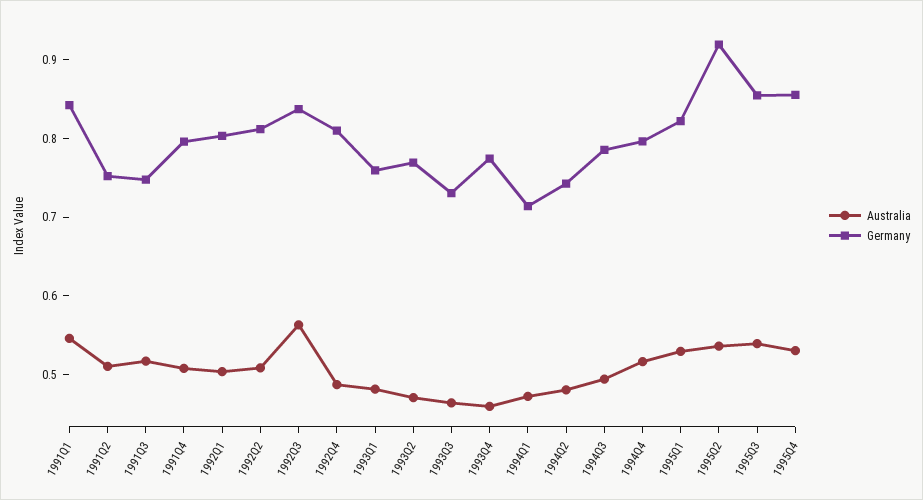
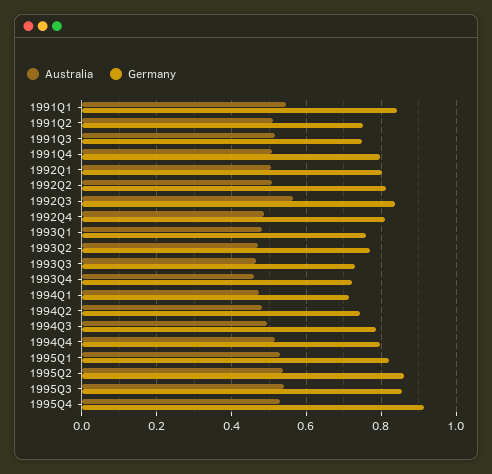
  {
    "Australia": {
      "1991Q1": 0.54,
      "1991Q2": 0.52,
      "1991Q3": 0.52,
      "1991Q4": 0.5,
      "1992Q1": 0.5,
      "1992Q2": 0.5,
      "1992Q3": 0.56,
      "1992Q4": 0.48,
      "1993Q1": 0.48,
      "1993Q2": 0.48,
      "1993Q3": 0.46,
      "1993Q4": 0.46,
      "1994Q1": 0.48,
      "1994Q2": 0.48,
      "1994Q3": 0.5,
      "1994Q4": 0.52,
      "1995Q1": 0.52,
      "1995Q2": 0.54,
      "1995Q3": 0.54,
      "1995Q4": 0.54
    },
    "Germany": {
      "1991Q1": 0.84,
      "1991Q2": 0.76,
      "1991Q3": 0.74,
      "1991Q4": 0.8,
      "1992Q1": 0.8,
      "1992Q2": 0.82,
      "1992Q3": 0.84,
      "1992Q4": 0.8,
      "1993Q1": 0.76,
      "1993Q2": 0.76,
      "1993Q3": 0.74,
-     "1993Q4": 0.78,
+     "1993Q4": 0.72,
      "1994Q1": 0.72,
      "1994Q2": 0.74,
      "1994Q3": 0.78,
      "1994Q4": 0.8,
      "1995Q1": 0.82,
-     "1995Q2": 0.92,
+     "1995Q2": 0.86,
      "1995Q3": 0.86,
-     "1995Q4": 0.86
+     "1995Q4": 0.92
    }
  }

